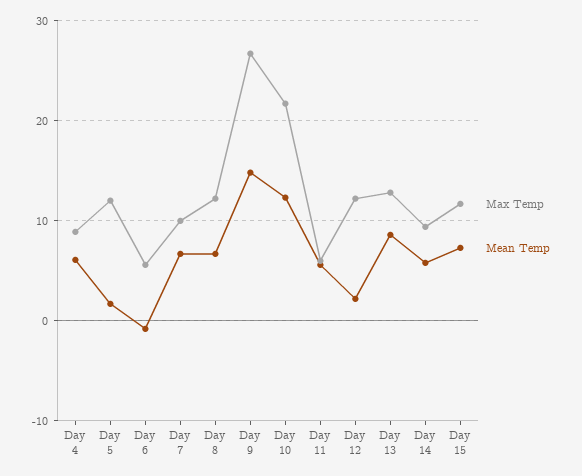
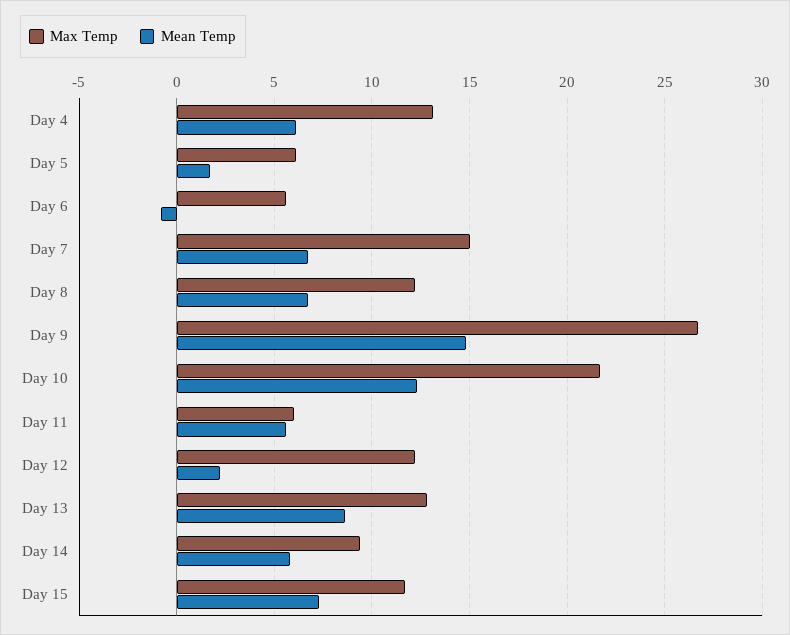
  {
    "Max Temp": {
-     "Day 4": 9,
+     "Day 4": 13,
-     "Day 5": 12,
+     "Day 5": 6,
      "Day 6": 5.5,
-     "Day 7": 10,
+     "Day 7": 15,
      "Day 8": 12,
      "Day 9": 26.5,
      "Day 10": 21.5,
      "Day 11": 6,
      "Day 12": 12,
      "Day 13": 13,
      "Day 14": 9.5,
      "Day 15": 11.5
    },
    "Mean Temp": {
      "Day 4": 6,
      "Day 5": 1.5,
      "Day 6": -1,
      "Day 7": 6.5,
      "Day 8": 6.5,
      "Day 9": 15,
      "Day 10": 12.5,
      "Day 11": 5.5,
      "Day 12": 2,
      "Day 13": 8.5,
      "Day 14": 6,
      "Day 15": 7.5
    }
  }

